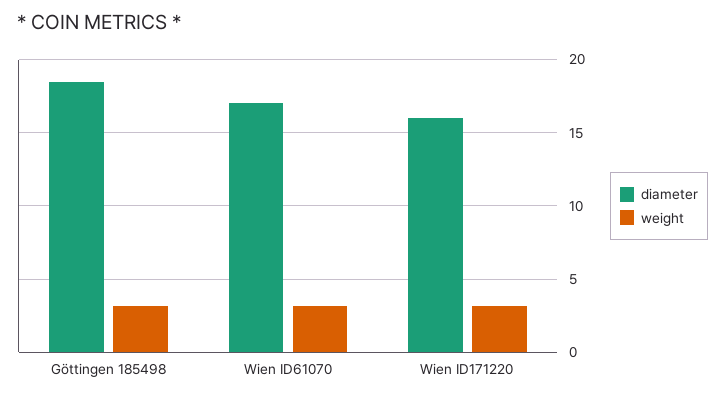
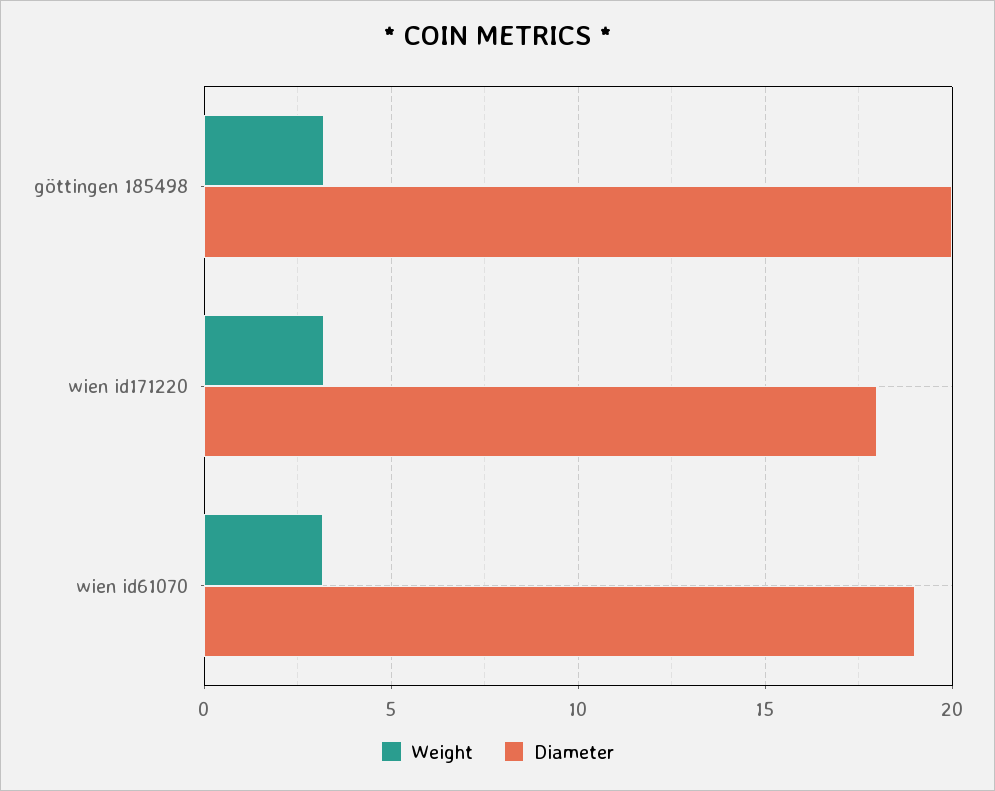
  {
    "diameter": {
-     "Göttingen 185498": 18.5,
+     "Göttingen 185498": 20,
-     "Wien ID61070": 17,
+     "Wien ID61070": 19,
-     "Wien ID171220": 16
+     "Wien ID171220": 18
    },
    "weight": {
      "Göttingen 185498": 3,
      "Wien ID61070": 3,
      "Wien ID171220": 3
    }
  }

